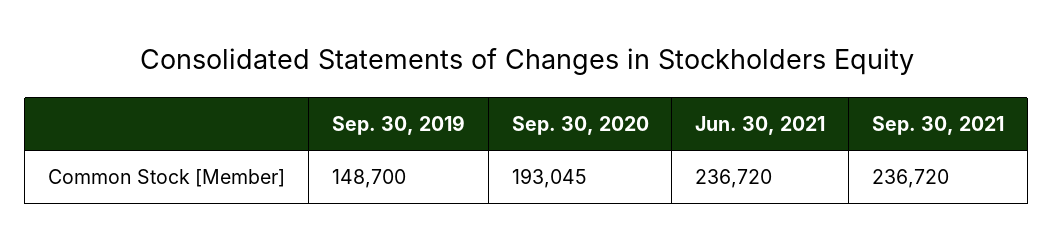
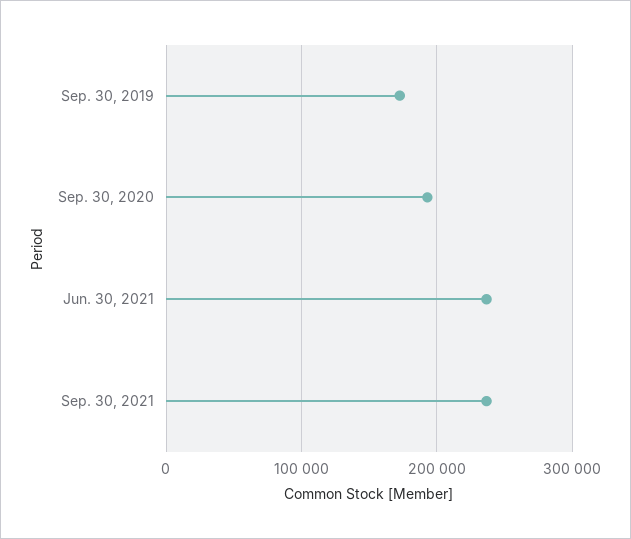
  {
-   "Sep. 30, 2019": 148700,
+   "Sep. 30, 2019": 170000,
    "Sep. 30, 2020": 193045,
    "Jun. 30, 2021": 236720,
    "Sep. 30, 2021": 236720
  }

